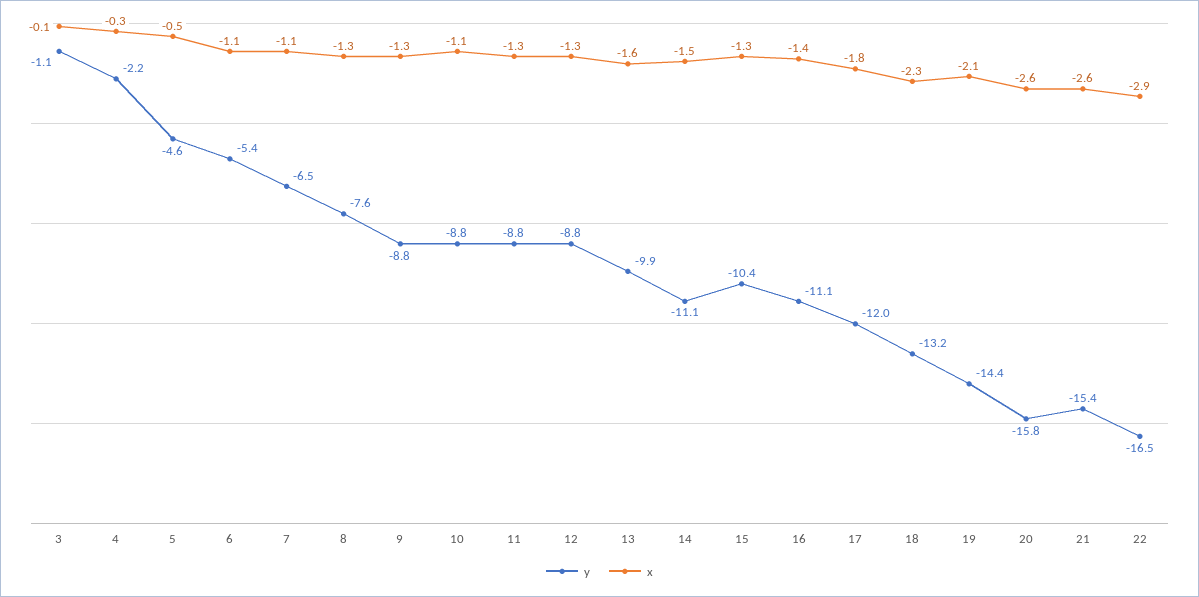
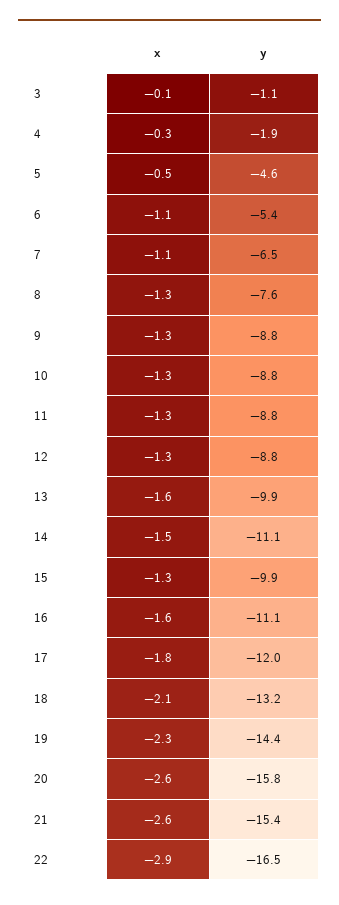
  {
    "y": {
      "3": -1.1,
-     "4": -2.2,
+     "4": -1.9,
      "5": -4.6,
      "6": -5.4,
      "7": -6.5,
      "8": -7.6,
      "9": -8.8,
      "10": -8.8,
      "11": -8.8,
      "12": -8.8,
      "13": -9.9,
      "14": -11.1,
-     "15": -10.4,
+     "15": -9.9,
      "16": -11.1,
      "17": -12,
      "18": -13.2,
      "19": -14.4,
      "20": -15.8,
      "21": -15.4,
      "22": -16.5
    },
    "x": {
      "3": -0.1,
      "4": -0.3,
      "5": -0.5,
      "6": -1.1,
      "7": -1.1,
      "8": -1.3,
      "9": -1.3,
-     "10": -1.1,
+     "10": -1.3,
      "11": -1.3,
      "12": -1.3,
      "13": -1.6,
      "14": -1.5,
      "15": -1.3,
-     "16": -1.4,
+     "16": -1.6,
      "17": -1.8,
-     "18": -2.3,
+     "18": -2.1,
-     "19": -2.1,
+     "19": -2.3,
      "20": -2.6,
      "21": -2.6,
      "22": -2.9
    }
  }

